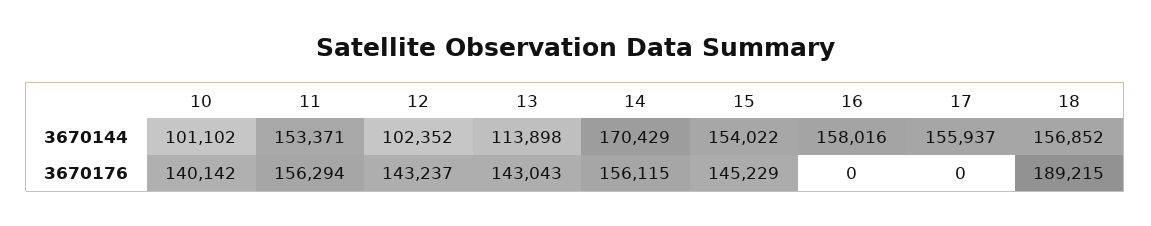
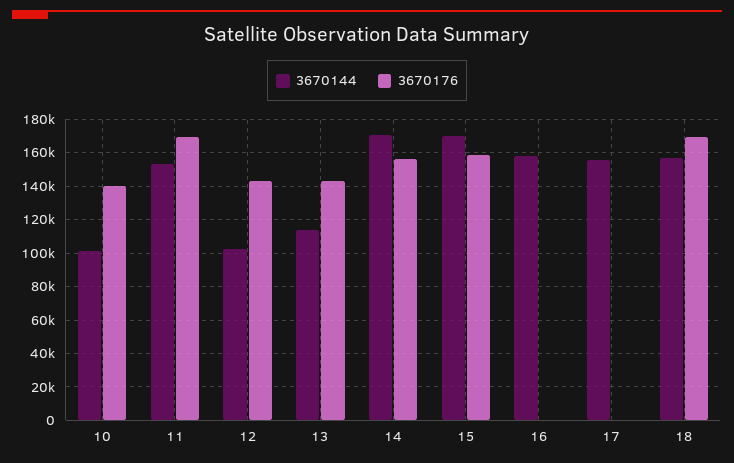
  {
    "3670144": {
      "10": 101102,
      "11": 153371,
      "12": 102352,
      "13": 113898,
      "14": 170429,
-     "15": 154022,
+     "15": 170000,
      "16": 158016,
      "17": 155937,
      "18": 156852
    },
    "3670176": {
      "10": 140142,
-     "11": 156294,
+     "11": 170000,
      "12": 143237,
      "13": 143043,
      "14": 156115,
-     "15": 145229,
+     "15": 160000,
      "16": 0,
      "17": 0,
-     "18": 189215
+     "18": 170000
    }
  }

